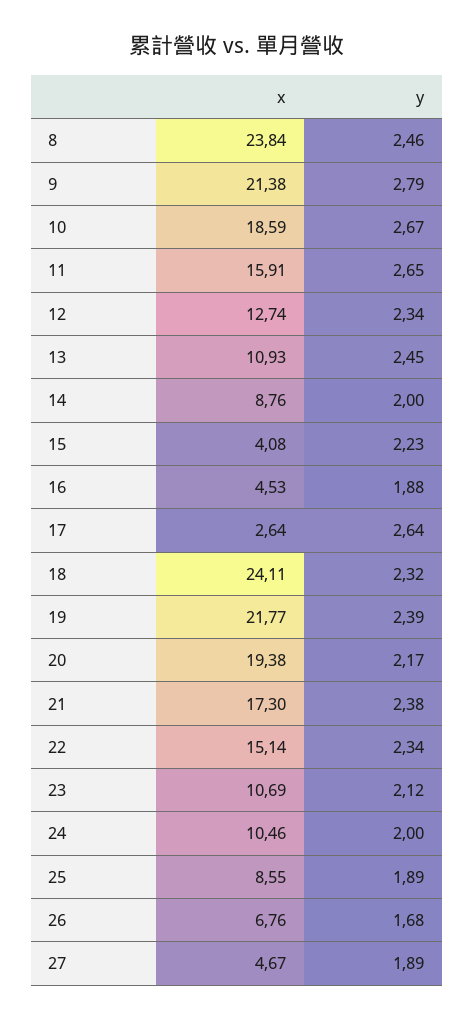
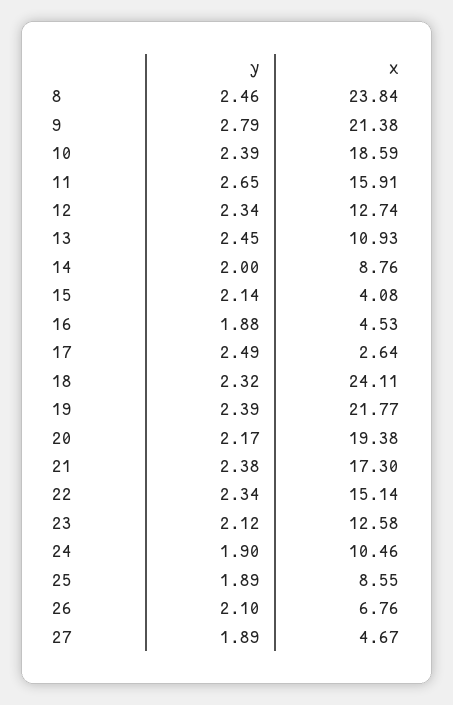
  {
    "x": {
      "8": 23.84,
      "9": 21.38,
      "10": 18.59,
      "11": 15.91,
      "12": 12.74,
      "13": 10.93,
      "14": 8.76,
      "15": 4.08,
      "16": 4.53,
      "17": 2.64,
      "18": 24.11,
      "19": 21.77,
      "20": 19.38,
      "21": 17.3,
      "22": 15.14,
-     "23": 10.69,
+     "23": 12.58,
      "24": 10.46,
      "25": 8.55,
      "26": 6.76,
      "27": 4.67
    },
    "y": {
      "8": 2.46,
      "9": 2.79,
-     "10": 2.67,
+     "10": 2.39,
      "11": 2.65,
      "12": 2.34,
      "13": 2.45,
      "14": 2,
-     "15": 2.23,
+     "15": 2.14,
      "16": 1.88,
-     "17": 2.64,
+     "17": 2.49,
      "18": 2.32,
      "19": 2.39,
      "20": 2.17,
      "21": 2.38,
      "22": 2.34,
      "23": 2.12,
-     "24": 2,
+     "24": 1.9,
      "25": 1.89,
-     "26": 1.68,
+     "26": 2.1,
      "27": 1.89
    }
  }

